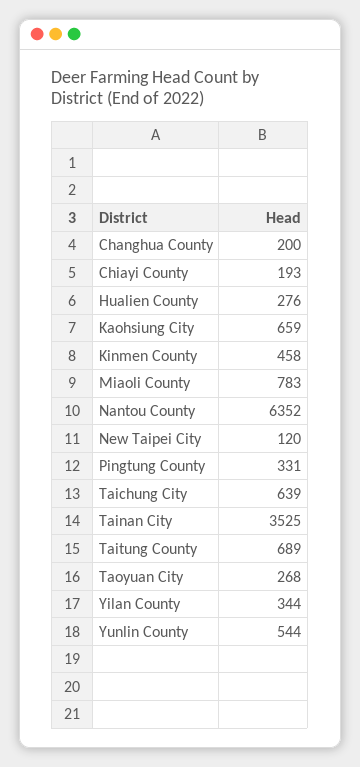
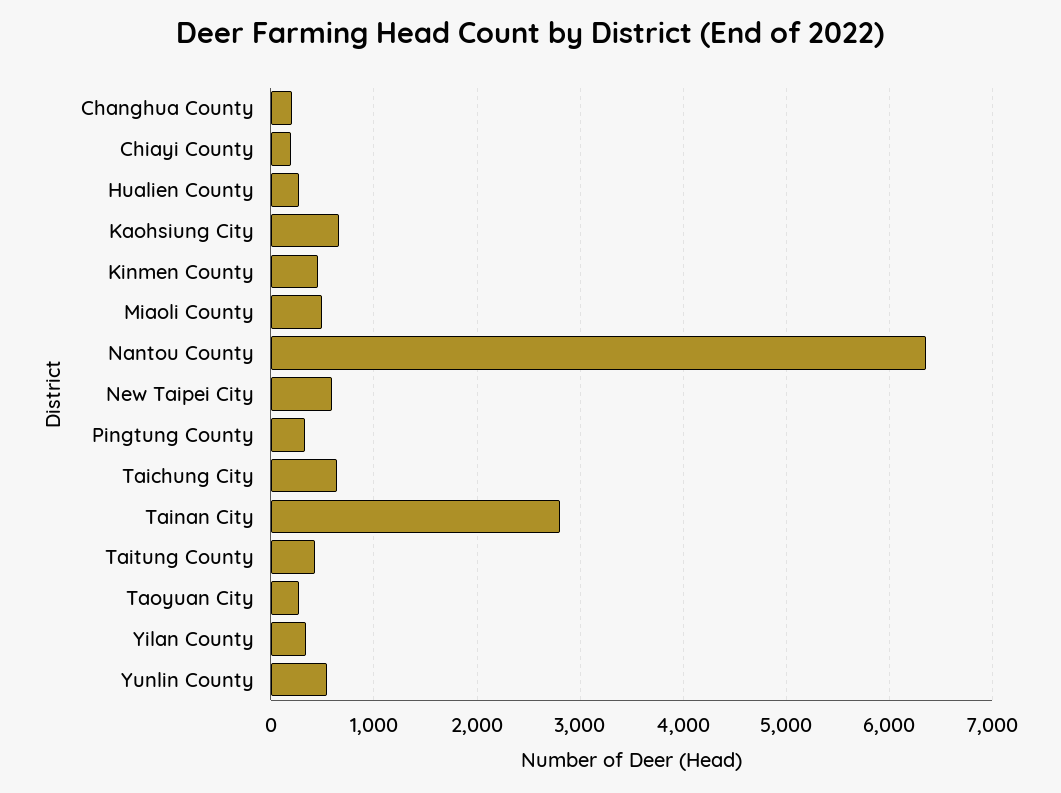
  {
    "Changhua County": 200,
    "Chiayi County": 193,
    "Hualien County": 276,
    "Kaohsiung City": 659,
    "Kinmen County": 458,
-   "Miaoli County": 783,
+   "Miaoli County": 500,
    "Nantou County": 6352,
-   "New Taipei City": 120,
+   "New Taipei City": 600,
    "Pingtung County": 331,
    "Taichung City": 639,
-   "Tainan City": 3525,
+   "Tainan City": 2800,
-   "Taitung County": 689,
+   "Taitung County": 400,
    "Taoyuan City": 268,
    "Yilan County": 344,
    "Yunlin County": 544
  }

